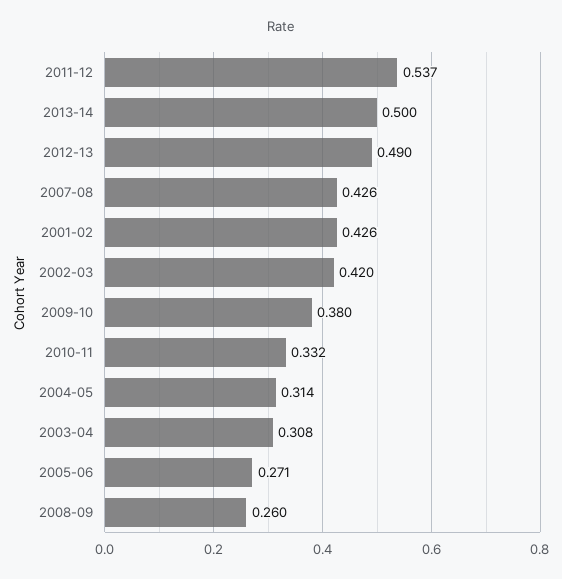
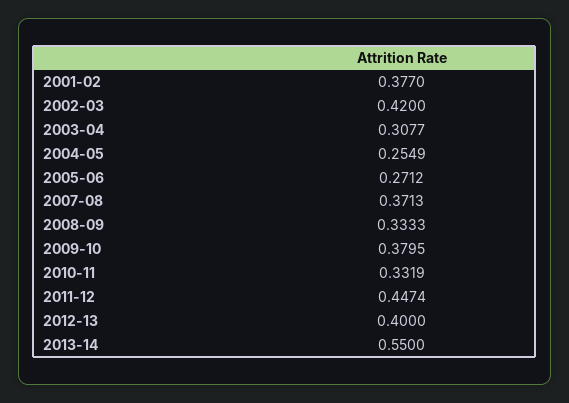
  {
-   "2011-12": 0.537,
+   "2011-12": 0.4474,
-   "2013-14": 0.5,
+   "2013-14": 0.55,
-   "2012-13": 0.49,
+   "2012-13": 0.4,
-   "2007-08": 0.426,
+   "2007-08": 0.3713,
-   "2001-02": 0.426,
+   "2001-02": 0.377,
    "2002-03": 0.42,
    "2009-10": 0.3795,
    "2010-11": 0.3319,
-   "2004-05": 0.314,
+   "2004-05": 0.2549,
    "2003-04": 0.3077,
    "2005-06": 0.2712,
-   "2008-09": 0.26
+   "2008-09": 0.3333
  }

